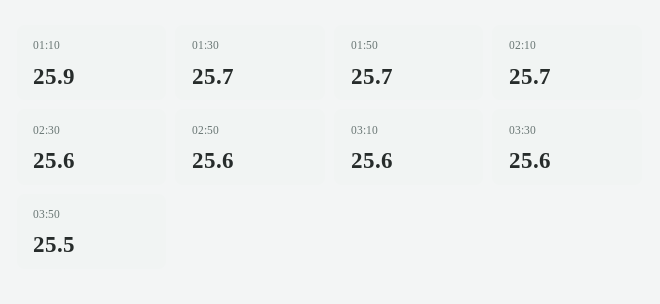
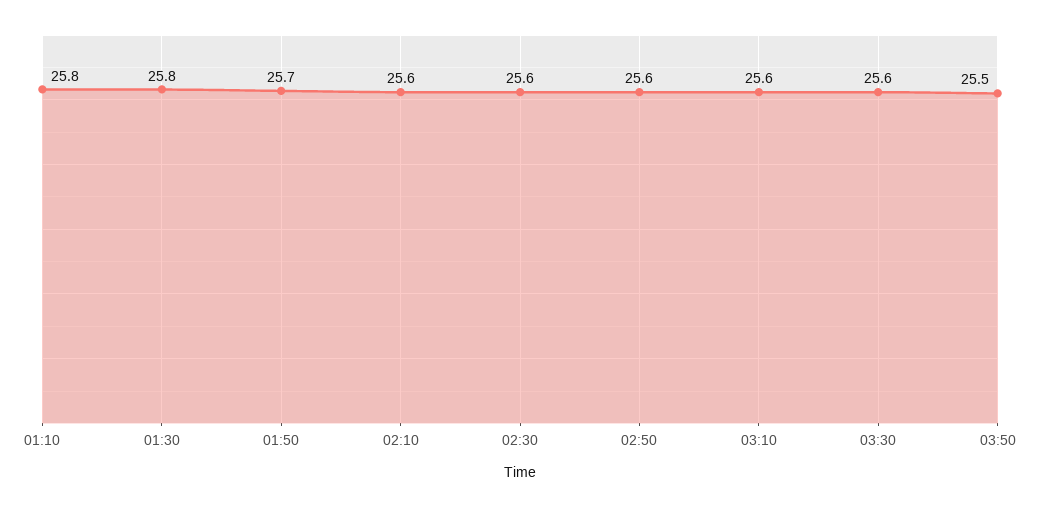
  {
-   "01:10": 25.9,
+   "01:10": 25.8,
-   "01:30": 25.7,
+   "01:30": 25.8,
    "01:50": 25.7,
-   "02:10": 25.7,
+   "02:10": 25.6,
    "02:30": 25.6,
    "02:50": 25.6,
    "03:10": 25.6,
    "03:30": 25.6,
    "03:50": 25.5
  }

